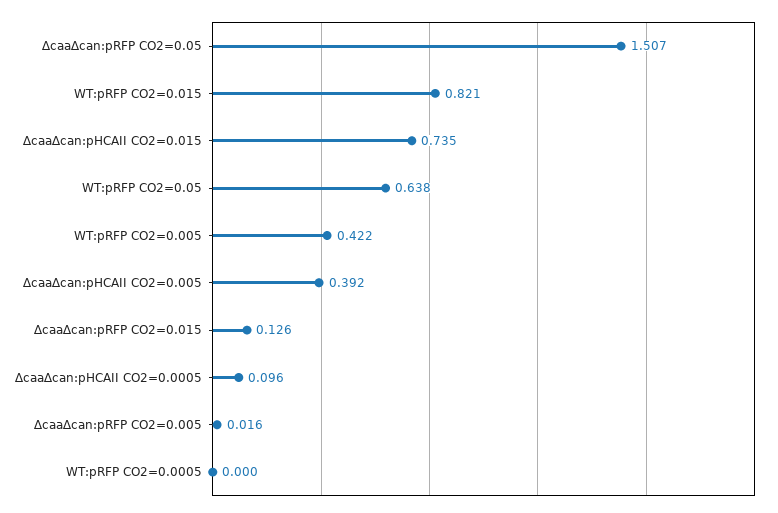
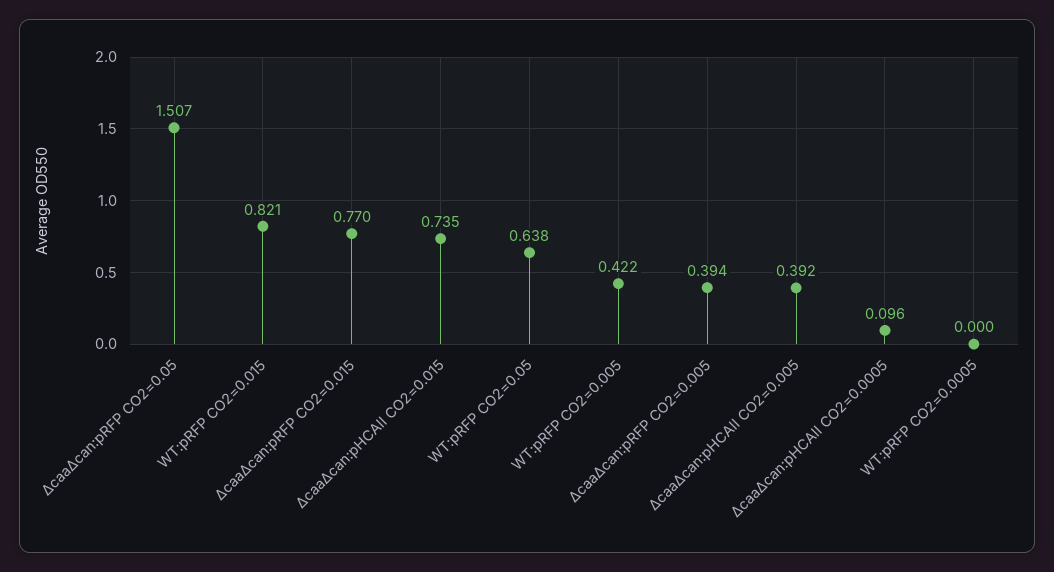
  {
    "∆caa∆can:pRFP CO2=0.05": 1.507,
    "WT:pRFP CO2=0.015": 0.821,
    "∆caa∆can:pHCAII CO2=0.015": 0.735,
    "WT:pRFP CO2=0.05": 0.638,
    "WT:pRFP CO2=0.005": 0.422,
    "∆caa∆can:pHCAII CO2=0.005": 0.392,
-   "∆caa∆can:pRFP CO2=0.015": 0.126,
+   "∆caa∆can:pRFP CO2=0.015": 0.77,
    "∆caa∆can:pHCAII CO2=0.0005": 0.096,
-   "∆caa∆can:pRFP CO2=0.005": 0.016,
+   "∆caa∆can:pRFP CO2=0.005": 0.394,
    "WT:pRFP CO2=0.0005": 0
  }

